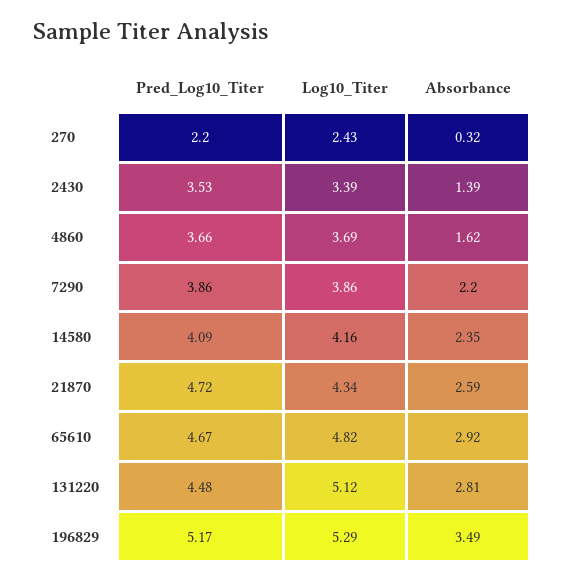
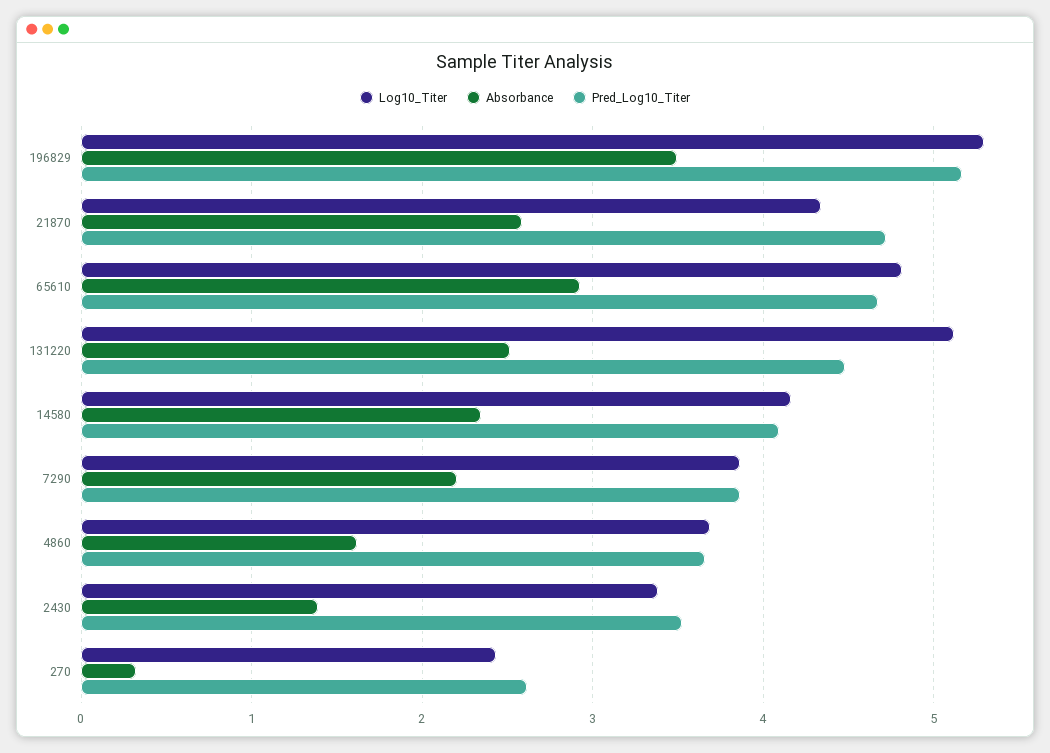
  {
    "Pred_Log10_Titer": {
-     "270": 2.2,
+     "270": 2.6,
      "2430": 3.53,
      "4860": 3.66,
      "7290": 3.86,
      "14580": 4.09,
      "21870": 4.72,
      "65610": 4.67,
      "131220": 4.48,
      "196829": 5.17
    },
    "Log10_Titer": {
      "270": 2.43,
      "2430": 3.39,
      "4860": 3.69,
      "7290": 3.86,
      "14580": 4.16,
      "21870": 4.34,
      "65610": 4.82,
      "131220": 5.12,
      "196829": 5.29
    },
    "Absorbance": {
      "270": 0.32,
      "2430": 1.39,
      "4860": 1.62,
      "7290": 2.2,
      "14580": 2.35,
      "21870": 2.59,
      "65610": 2.92,
-     "131220": 2.81,
+     "131220": 2.5,
      "196829": 3.49
    }
  }

